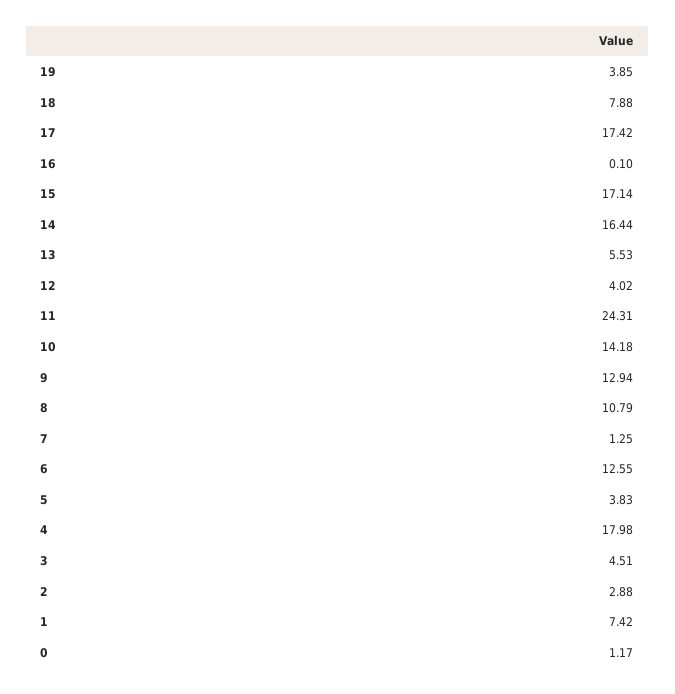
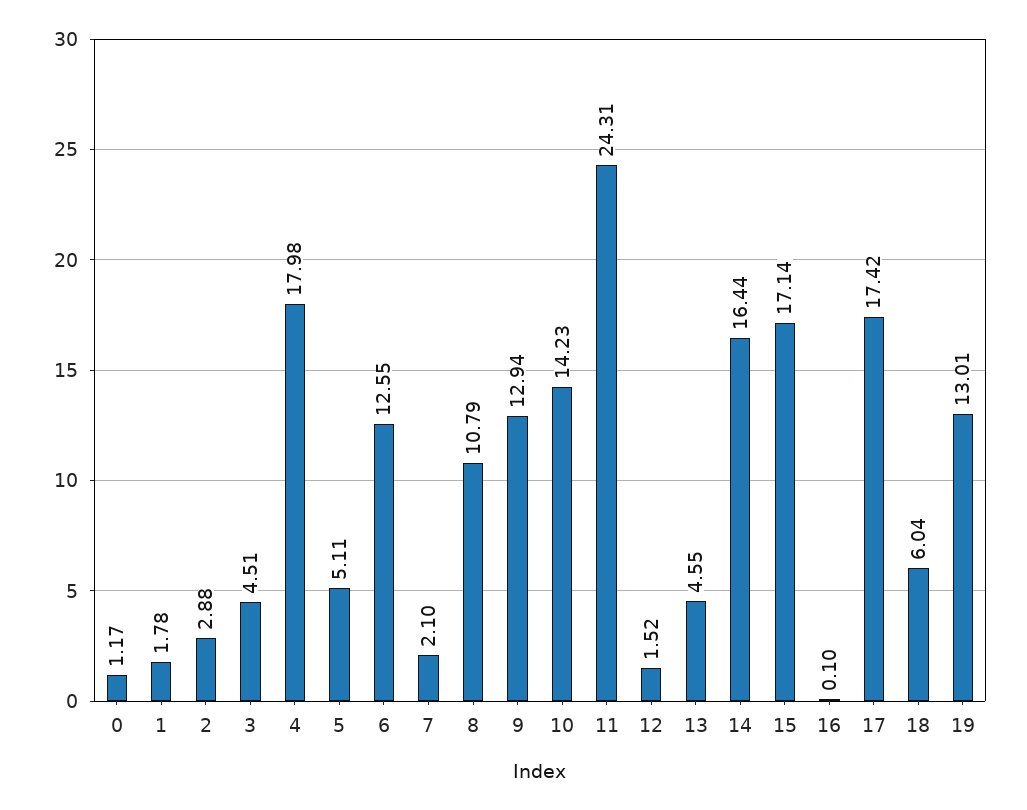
  {
-   "19": 3.85,
+   "19": 13.01,
-   "18": 7.88,
+   "18": 6.04,
    "17": 17.42,
    "16": 0.1,
    "15": 17.14,
    "14": 16.44,
-   "13": 5.53,
+   "13": 4.55,
-   "12": 4.02,
+   "12": 1.52,
    "11": 24.31,
-   "10": 14.18,
+   "10": 14.23,
    "9": 12.94,
    "8": 10.79,
-   "7": 1.25,
+   "7": 2.1,
    "6": 12.55,
-   "5": 3.83,
+   "5": 5.11,
    "4": 17.98,
    "3": 4.51,
    "2": 2.88,
-   "1": 7.42,
+   "1": 1.78,
    "0": 1.17
  }

